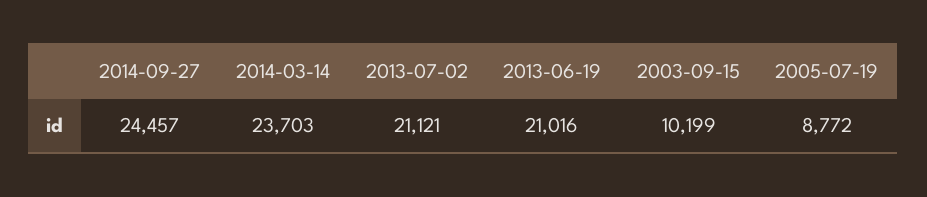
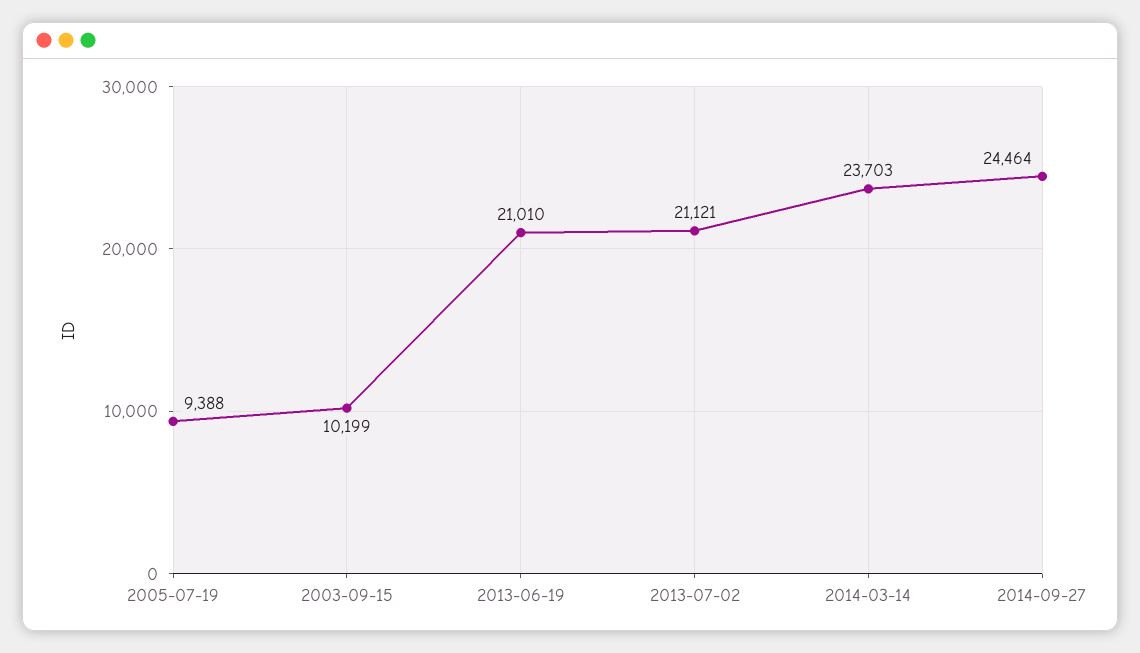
  {
-   "2014-09-27": 24457,
+   "2014-09-27": 24464,
    "2014-03-14": 23703,
    "2013-07-02": 21121,
-   "2013-06-19": 21016,
+   "2013-06-19": 21010,
    "2003-09-15": 10199,
-   "2005-07-19": 8772
+   "2005-07-19": 9388
  }

